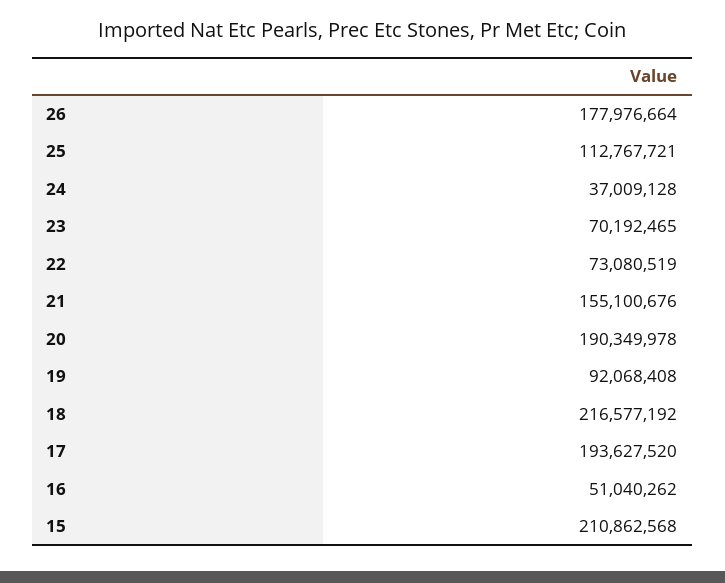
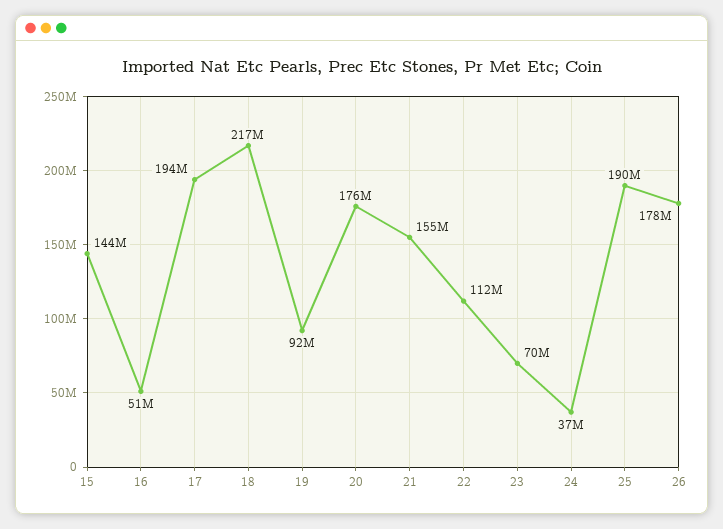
  {
    "26": 177976664,
-   "25": 112767721,
+   "25": 190000000,
    "24": 37009128,
    "23": 70192465,
-   "22": 73080519,
+   "22": 112000000,
    "21": 155100676,
-   "20": 190349978,
+   "20": 176000000,
    "19": 92068408,
    "18": 216577192,
    "17": 193627520,
    "16": 51040262,
-   "15": 210862568
+   "15": 144000000
  }

